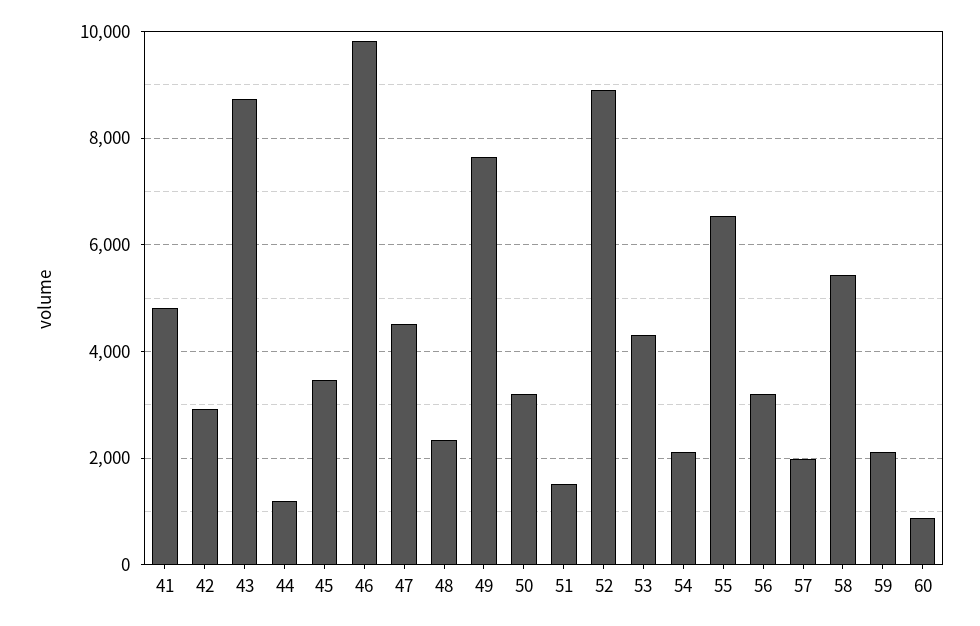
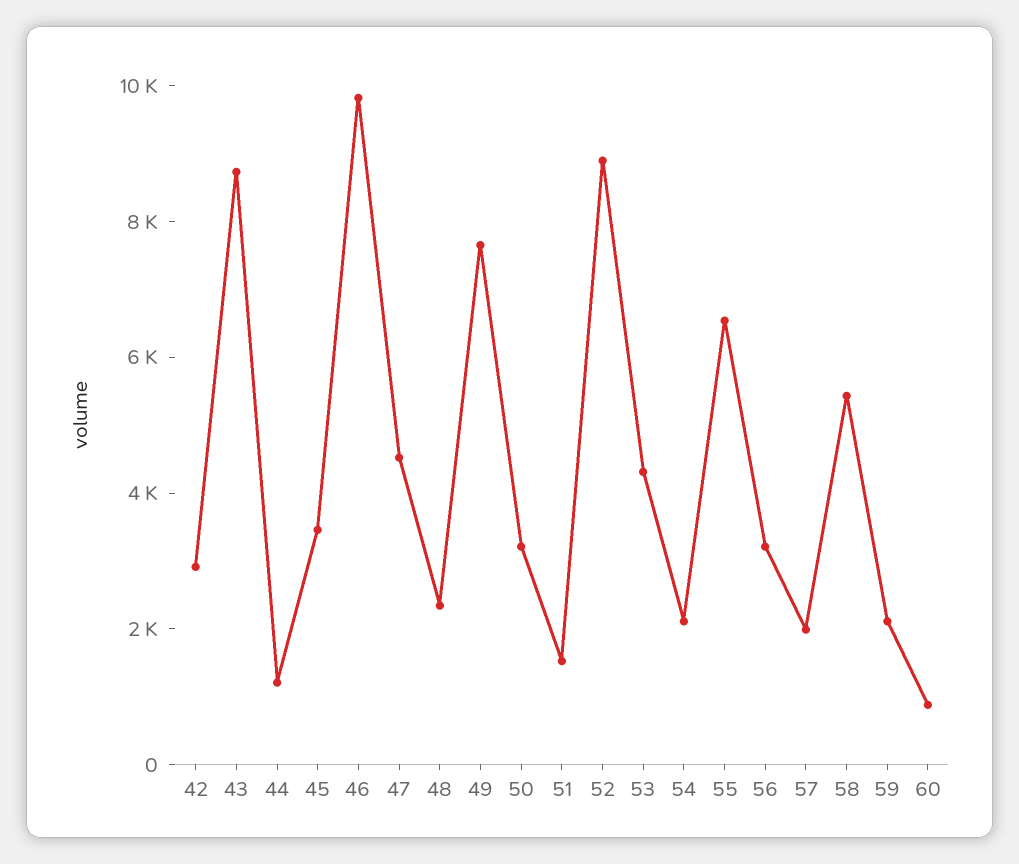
  {
-   "41": 4800,
    "42": 3000,
    "43": 8800,
    "44": 1200,
    "45": 3400,
    "46": 9800,
    "47": 4600,
    "48": 2400,
    "49": 7600,
    "50": 3200,
    "51": 1600,
    "52": 9000,
    "53": 4400,
    "54": 2200,
    "55": 6600,
    "56": 3200,
    "57": 2000,
    "58": 5400,
    "59": 2200,
    "60": 800
  }

